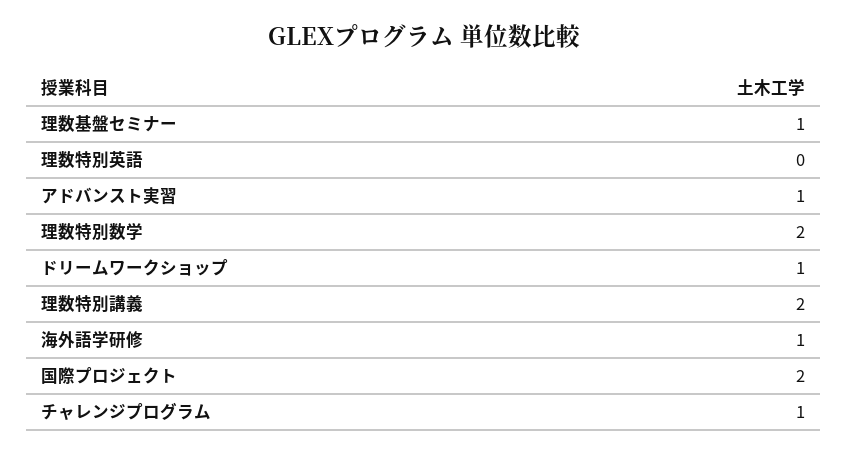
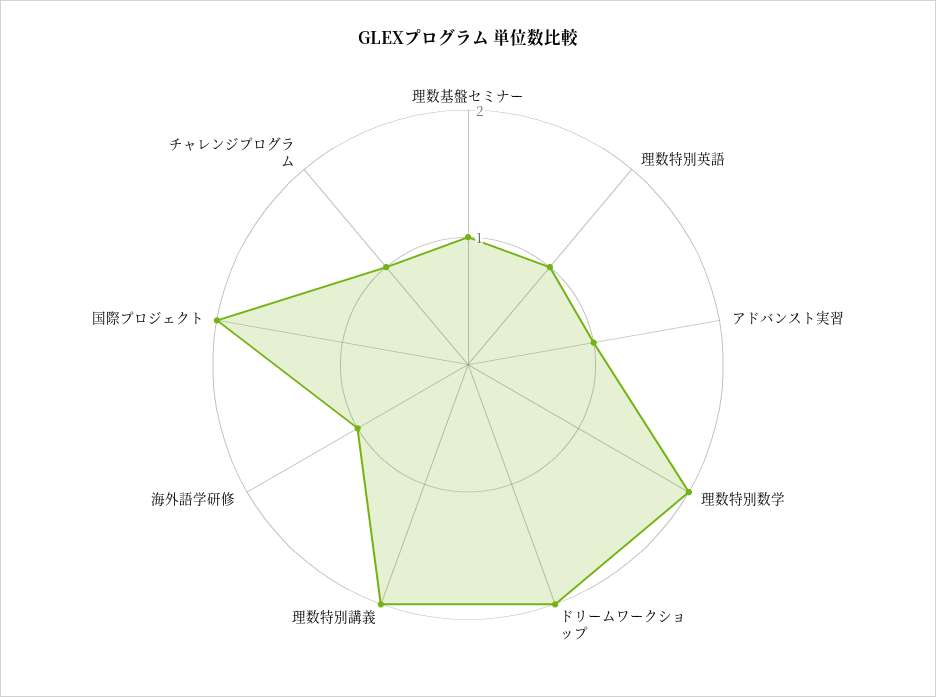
  {
    "理数基盤セミナー": 1,
-   "理数特別英語": 0,
+   "理数特別英語": 1,
    "アドバンスト実習": 1,
    "理数特別数学": 2,
-   "ドリームワークショップ": 1,
+   "ドリームワークショップ": 2,
    "理数特別講義": 2,
    "海外語学研修": 1,
    "国際プロジェクト": 2,
    "チャレンジプログラム": 1
  }

